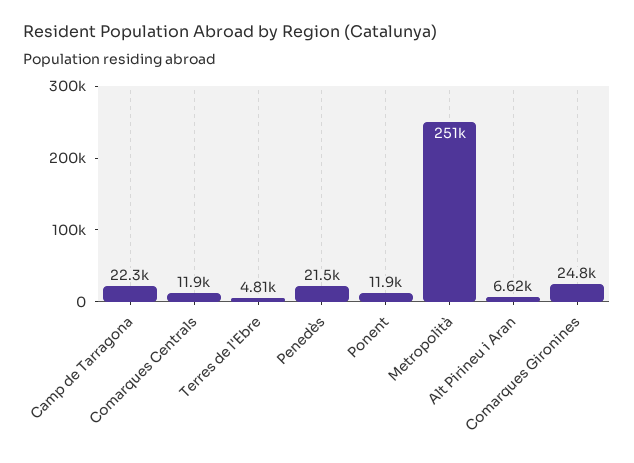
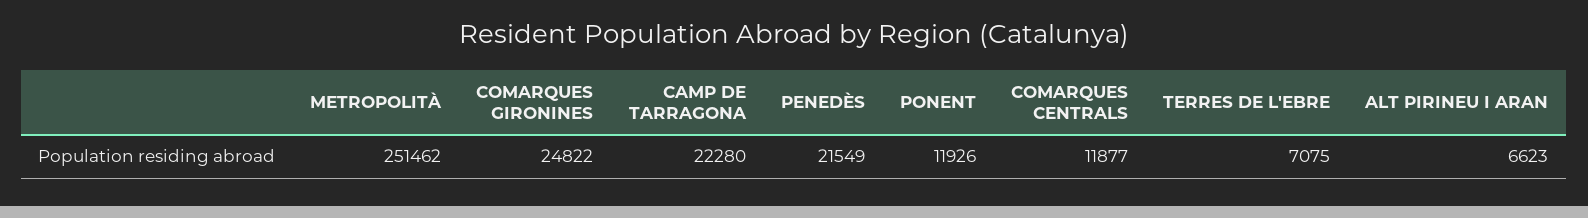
  {
    "Camp de Tarragona": 22280,
    "Comarques Centrals": 11877,
-   "Terres de l'Ebre": 4810,
+   "Terres de l'Ebre": 7075,
    "Penedès": 21549,
    "Ponent": 11926,
    "Metropolità": 251462,
    "Alt Pirineu i Aran": 6623,
    "Comarques Gironines": 24822
  }

